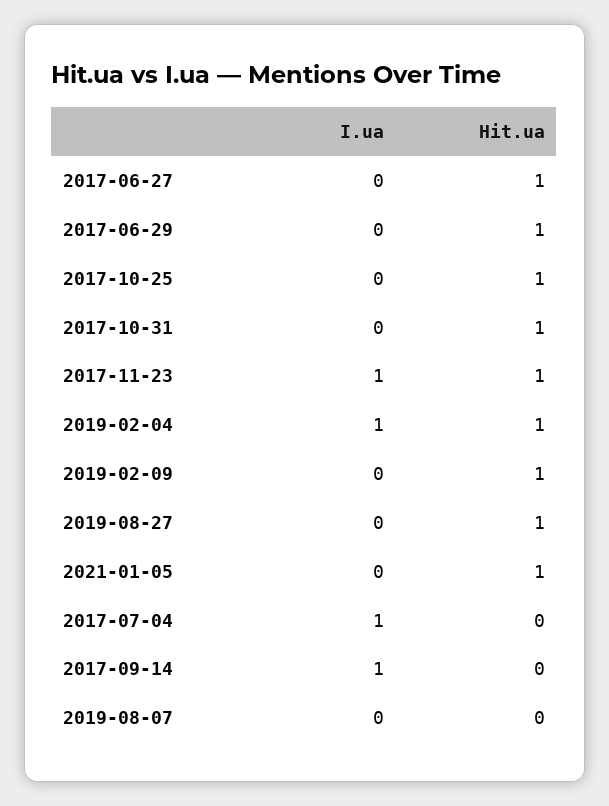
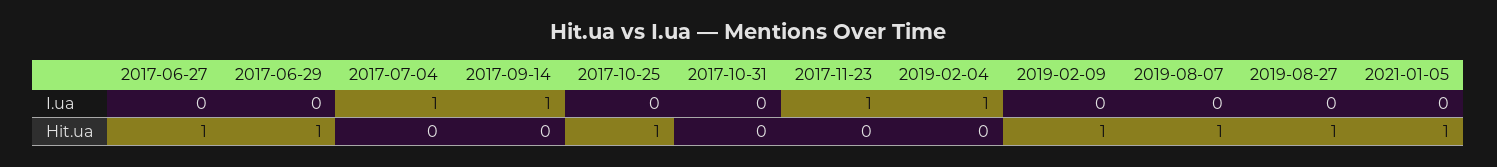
  {
    "I.ua": {
      "2017-06-27": 0,
      "2017-06-29": 0,
      "2017-10-25": 0,
      "2017-10-31": 0,
      "2017-11-23": 1,
      "2019-02-04": 1,
      "2019-02-09": 0,
      "2019-08-27": 0,
      "2021-01-05": 0,
      "2017-07-04": 1,
      "2017-09-14": 1,
      "2019-08-07": 0
    },
    "Hit.ua": {
      "2017-06-27": 1,
      "2017-06-29": 1,
      "2017-10-25": 1,
-     "2017-10-31": 1,
+     "2017-10-31": 0,
-     "2017-11-23": 1,
+     "2017-11-23": 0,
-     "2019-02-04": 1,
+     "2019-02-04": 0,
      "2019-02-09": 1,
      "2019-08-27": 1,
      "2021-01-05": 1,
      "2017-07-04": 0,
      "2017-09-14": 0,
-     "2019-08-07": 0
+     "2019-08-07": 1
    }
  }

